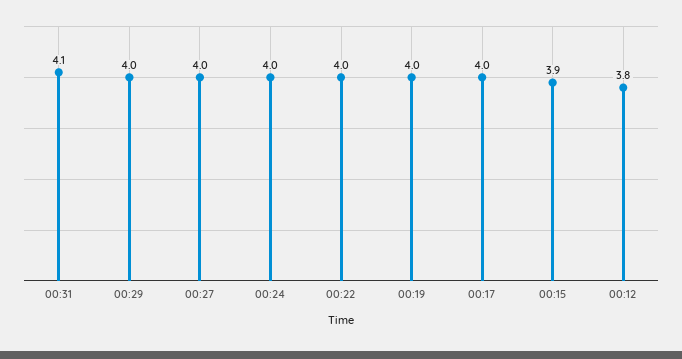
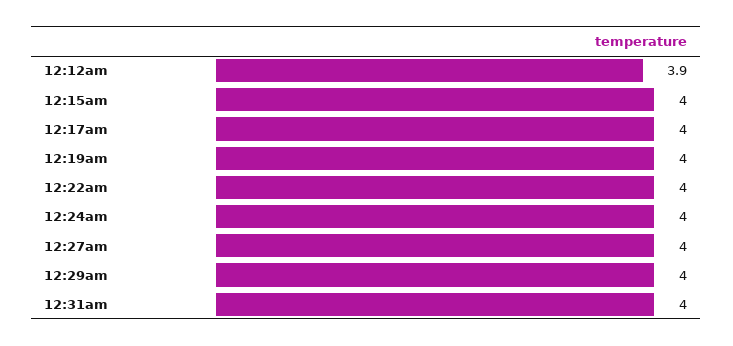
  {
-   "00:31": 4.1,
+   "00:31": 4,
    "00:29": 4,
    "00:27": 4,
    "00:24": 4,
    "00:22": 4,
    "00:19": 4,
    "00:17": 4,
-   "00:15": 3.9,
+   "00:15": 4,
-   "00:12": 3.8
+   "00:12": 3.9
  }

